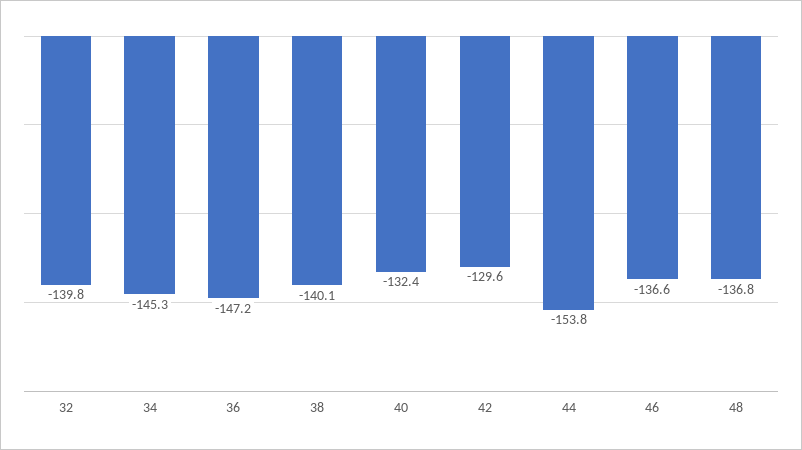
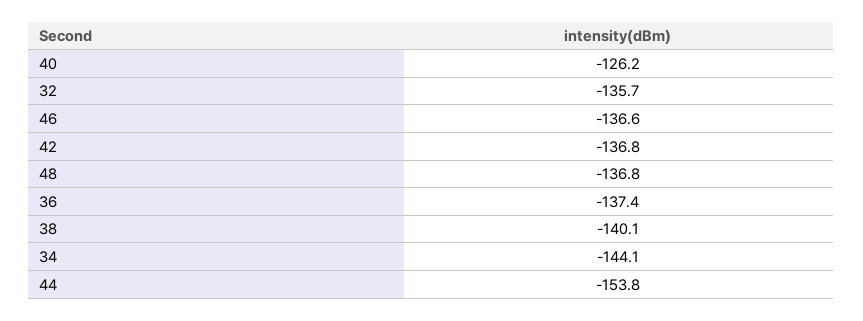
  {
-   "32": -139.8,
+   "32": -135.7,
-   "34": -145.3,
+   "34": -144.1,
-   "36": -147.2,
+   "36": -137.4,
    "38": -140.1,
-   "40": -132.4,
+   "40": -126.2,
-   "42": -129.6,
+   "42": -136.8,
    "44": -153.8,
    "46": -136.6,
    "48": -136.8
  }

